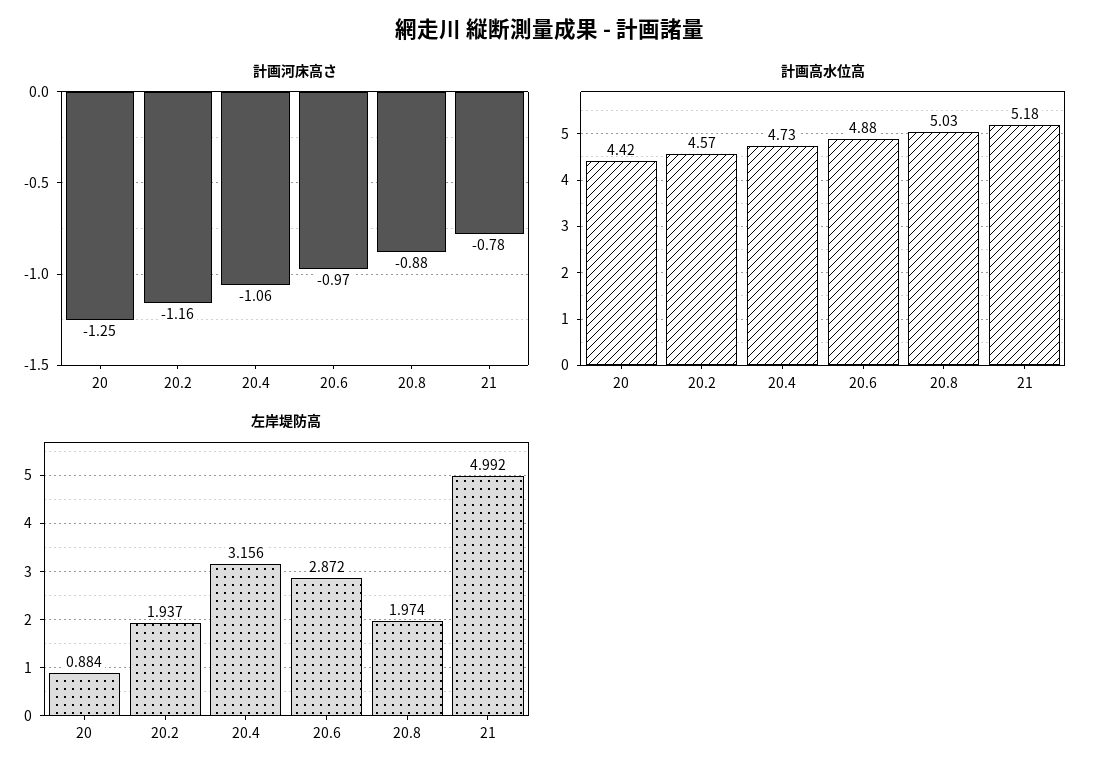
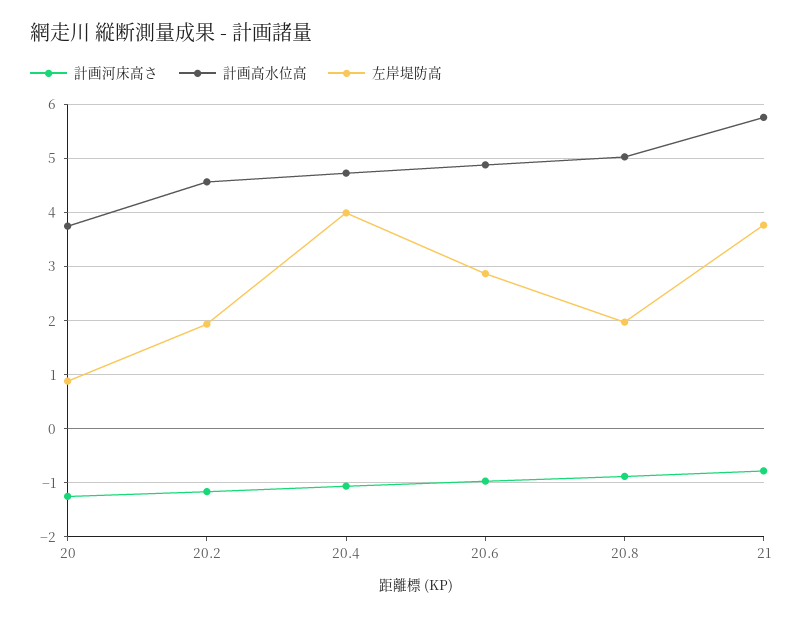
  {
    "計画河床高さ": {
      "20": -1.25,
      "20.2": -1.16,
      "20.4": -1.06,
      "20.6": -0.97,
      "20.8": -0.88,
      "21": -0.78
    },
    "計画高水位高": {
-     "20": 4.42,
+     "20": 3.8,
      "20.2": 4.57,
      "20.4": 4.73,
      "20.6": 4.88,
      "20.8": 5.03,
-     "21": 5.18
+     "21": 5.8
    },
    "左岸堤防高": {
      "20": 0.884,
      "20.2": 1.937,
-     "20.4": 3.156,
+     "20.4": 4,
      "20.6": 2.872,
      "20.8": 1.974,
-     "21": 4.992
+     "21": 3.8
    }
  }

